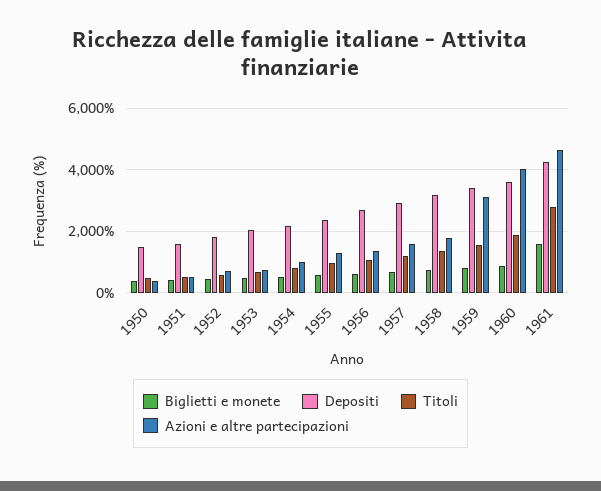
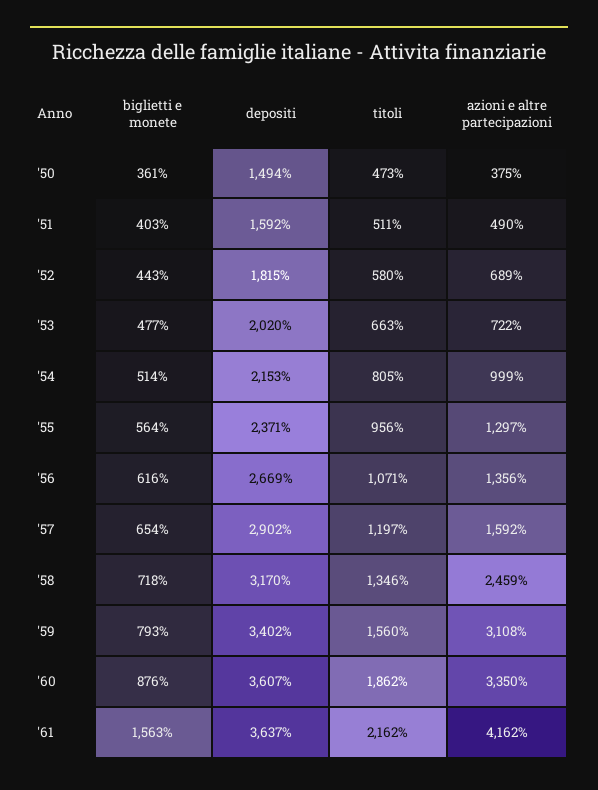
  {
    "Biglietti e monete": {
      "1950": 361,
      "1951": 403,
      "1952": 443,
      "1953": 477,
      "1954": 514,
      "1955": 564,
      "1956": 616,
      "1957": 654,
      "1958": 718,
      "1959": 793,
      "1960": 876,
      "1961": 1563
    },
    "Depositi": {
      "1950": 1494,
      "1951": 1592,
      "1952": 1815,
      "1953": 2020,
      "1954": 2153,
      "1955": 2371,
      "1956": 2669,
      "1957": 2902,
      "1958": 3170,
      "1959": 3402,
      "1960": 3607,
-     "1961": 4200
+     "1961": 3637
    },
    "Titoli": {
      "1950": 473,
      "1951": 511,
      "1952": 580,
      "1953": 663,
      "1954": 805,
      "1955": 956,
      "1956": 1071,
      "1957": 1197,
      "1958": 1346,
      "1959": 1560,
      "1960": 1862,
-     "1961": 2800
+     "1961": 2162
    },
    "Azioni e altre partecipazioni": {
      "1950": 375,
      "1951": 490,
      "1952": 689,
      "1953": 722,
      "1954": 999,
      "1955": 1297,
      "1956": 1356,
      "1957": 1592,
-     "1958": 1800,
+     "1958": 2459,
      "1959": 3108,
-     "1960": 4000,
+     "1960": 3350,
-     "1961": 4600
+     "1961": 4162
    }
  }

